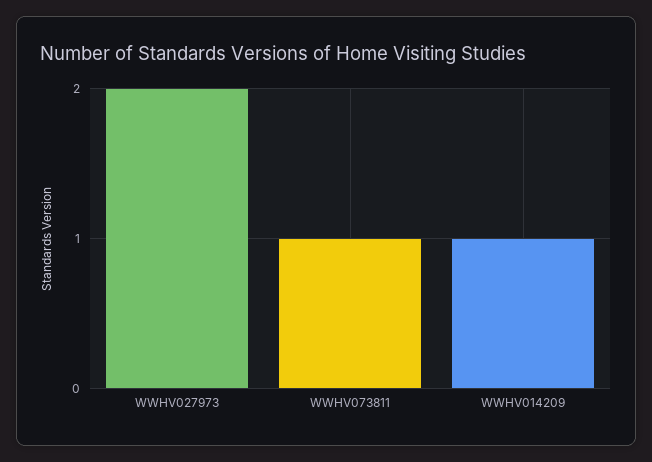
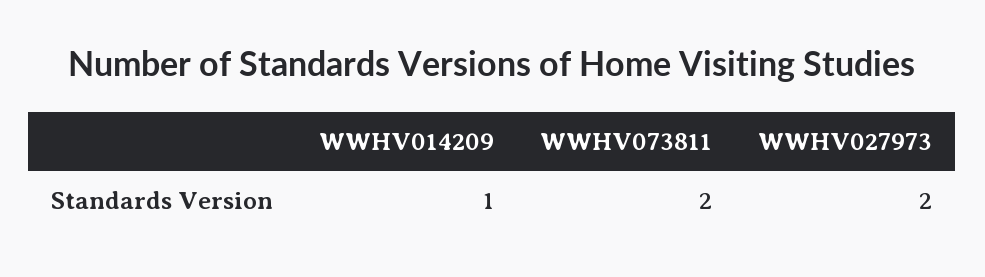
  {
    "WWHV027973": 2,
-   "WWHV073811": 1,
+   "WWHV073811": 2,
    "WWHV014209": 1
  }

